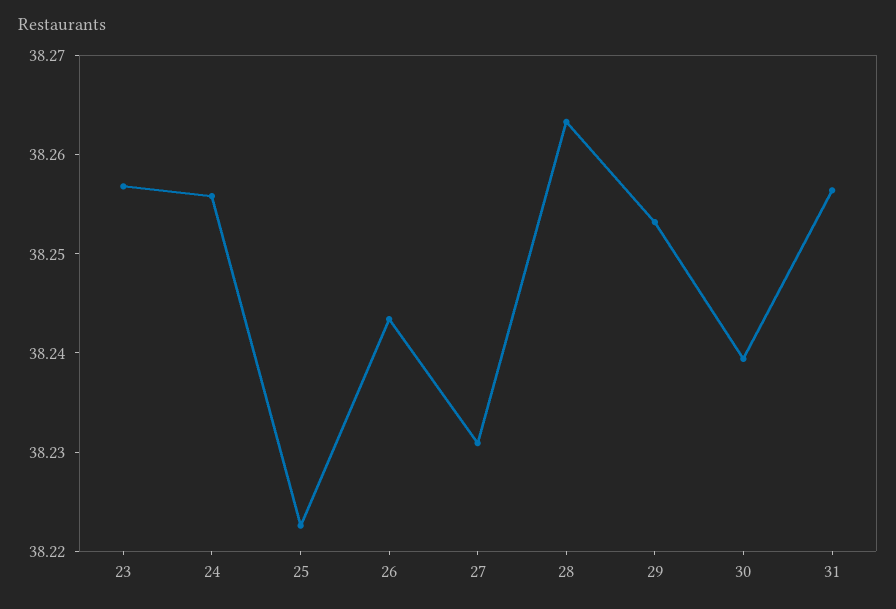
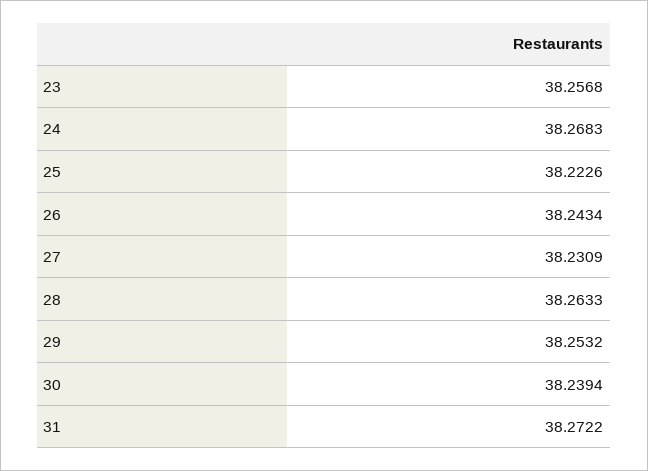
  {
    "23": 38.2568,
-   "24": 38.256,
+   "24": 38.2683,
    "25": 38.2226,
    "26": 38.2434,
    "27": 38.2309,
    "28": 38.2633,
    "29": 38.2532,
    "30": 38.2394,
-   "31": 38.256
+   "31": 38.2722
  }

